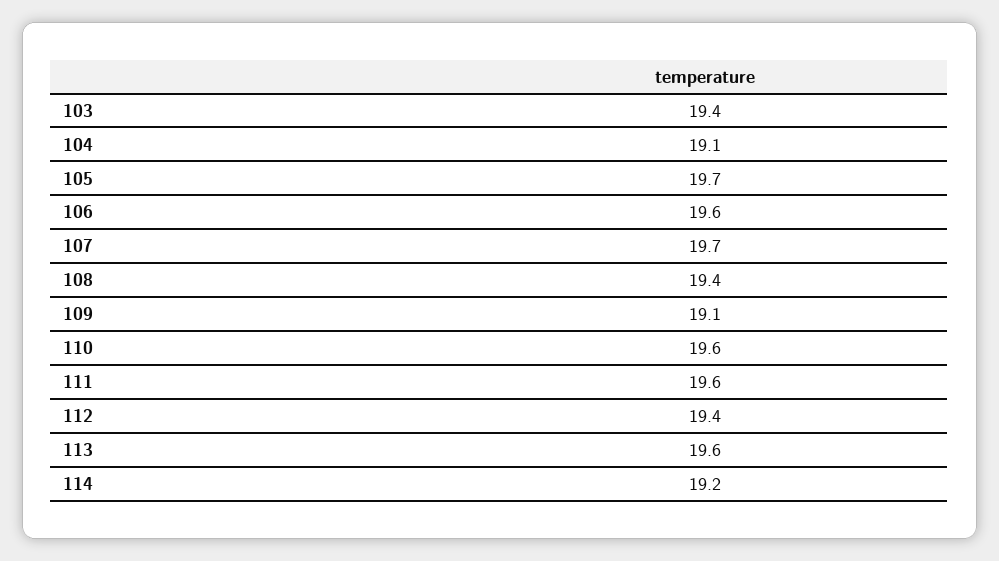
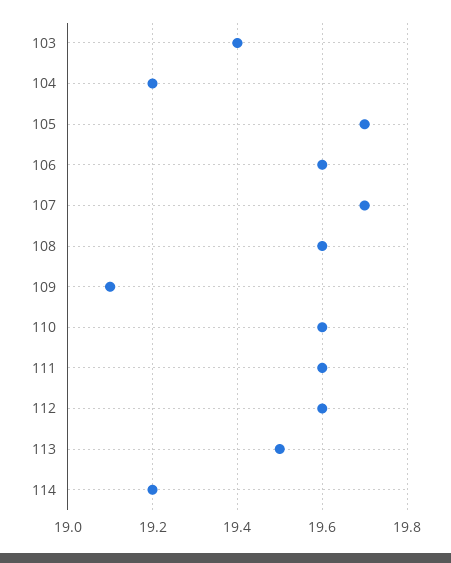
  {
    "103": 19.4,
-   "104": 19.1,
+   "104": 19.2,
    "105": 19.7,
    "106": 19.6,
    "107": 19.7,
-   "108": 19.4,
+   "108": 19.6,
    "109": 19.1,
    "110": 19.6,
    "111": 19.6,
-   "112": 19.4,
+   "112": 19.6,
-   "113": 19.6,
+   "113": 19.5,
    "114": 19.2
  }

